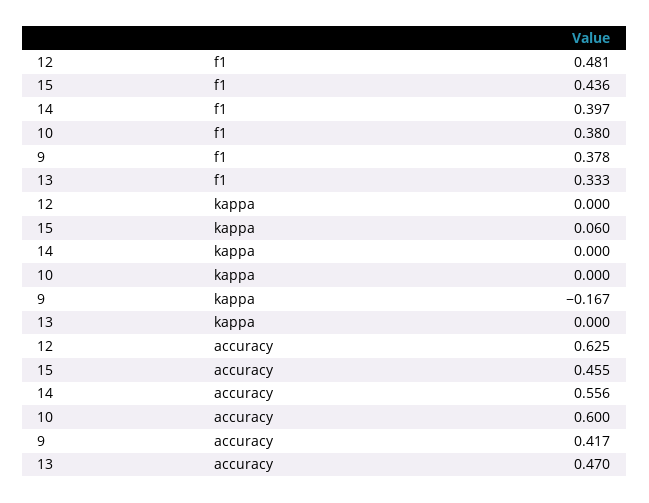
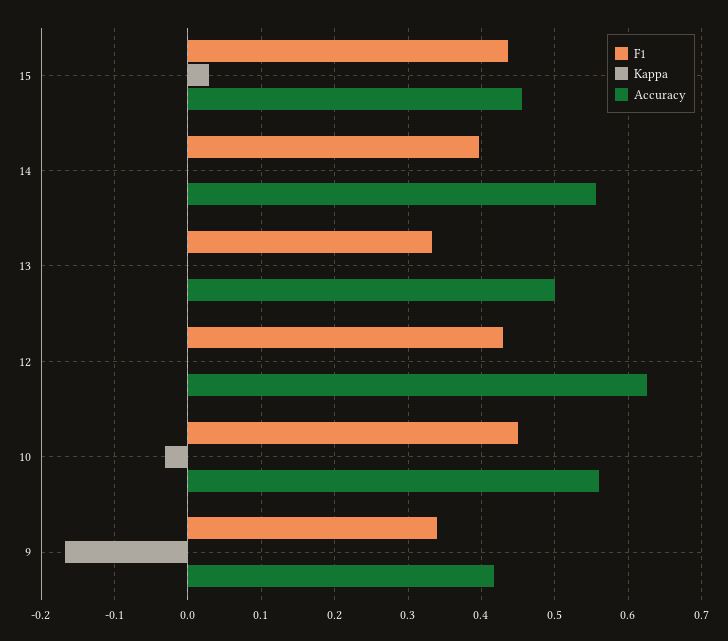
  {
    "f1": {
-     "12": 0.481,
+     "12": 0.43,
      "15": 0.436,
      "14": 0.397,
-     "10": 0.38,
+     "10": 0.45,
-     "9": 0.378,
+     "9": 0.34,
      "13": 0.333
    },
    "kappa": {
      "12": 0,
-     "15": 0.06,
+     "15": 0.03,
      "14": 0,
-     "10": 0,
+     "10": -0.03,
      "9": -0.167,
      "13": 0
    },
    "accuracy": {
      "12": 0.625,
      "15": 0.455,
      "14": 0.556,
-     "10": 0.6,
+     "10": 0.56,
      "9": 0.417,
-     "13": 0.47
+     "13": 0.5
    }
  }

